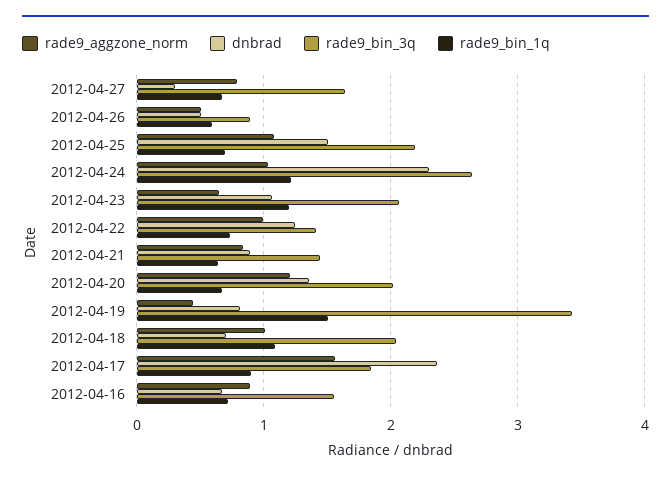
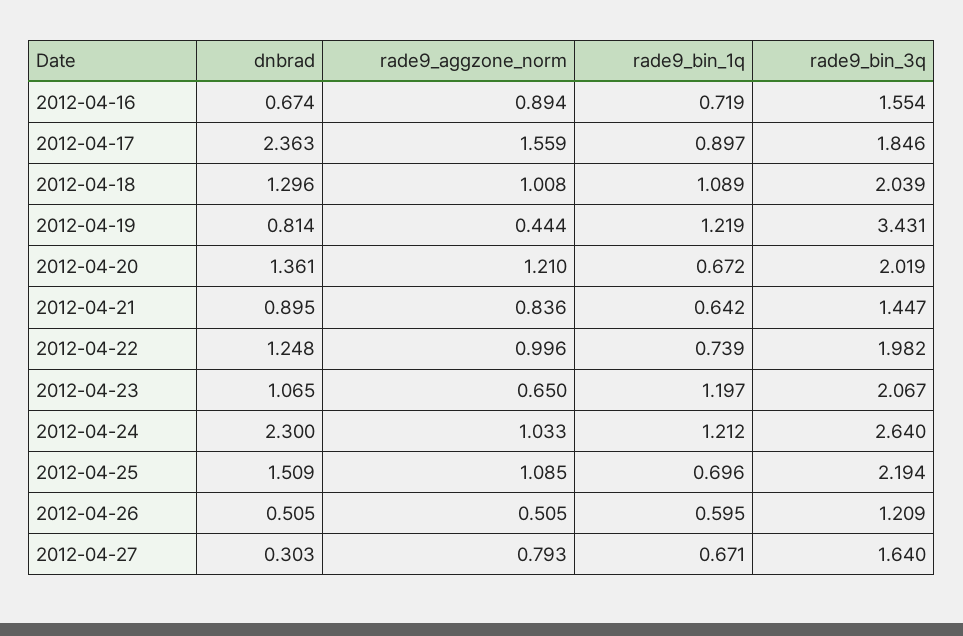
  {
    "rade9_aggzone_norm": {
      "2012-04-27": 0.793,
      "2012-04-26": 0.505,
      "2012-04-25": 1.085,
      "2012-04-24": 1.033,
      "2012-04-23": 0.65,
      "2012-04-22": 0.996,
      "2012-04-21": 0.836,
      "2012-04-20": 1.21,
      "2012-04-19": 0.444,
      "2012-04-18": 1.008,
      "2012-04-17": 1.559,
      "2012-04-16": 0.894
    },
    "dnbrad": {
      "2012-04-27": 0.303,
      "2012-04-26": 0.505,
      "2012-04-25": 1.509,
      "2012-04-24": 2.3,
      "2012-04-23": 1.065,
      "2012-04-22": 1.248,
      "2012-04-21": 0.895,
      "2012-04-20": 1.361,
      "2012-04-19": 0.814,
-     "2012-04-18": 0.7,
+     "2012-04-18": 1.296,
      "2012-04-17": 2.363,
      "2012-04-16": 0.674
    },
    "rade9_bin_3q": {
      "2012-04-27": 1.64,
-     "2012-04-26": 0.9,
+     "2012-04-26": 1.209,
      "2012-04-25": 2.194,
      "2012-04-24": 2.64,
      "2012-04-23": 2.067,
-     "2012-04-22": 1.4,
+     "2012-04-22": 1.982,
      "2012-04-21": 1.447,
      "2012-04-20": 2.019,
      "2012-04-19": 3.431,
      "2012-04-18": 2.039,
      "2012-04-17": 1.846,
      "2012-04-16": 1.554
    },
    "rade9_bin_1q": {
      "2012-04-27": 0.671,
      "2012-04-26": 0.595,
      "2012-04-25": 0.696,
      "2012-04-24": 1.212,
      "2012-04-23": 1.197,
      "2012-04-22": 0.739,
      "2012-04-21": 0.642,
      "2012-04-20": 0.672,
-     "2012-04-19": 1.5,
+     "2012-04-19": 1.219,
      "2012-04-18": 1.089,
      "2012-04-17": 0.897,
      "2012-04-16": 0.719
    }
  }

